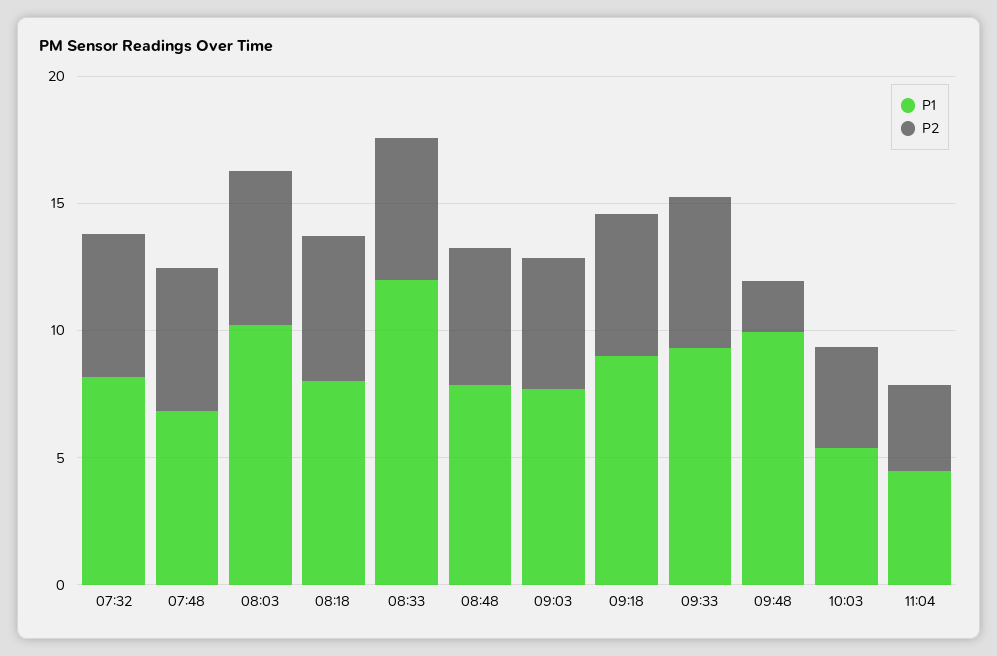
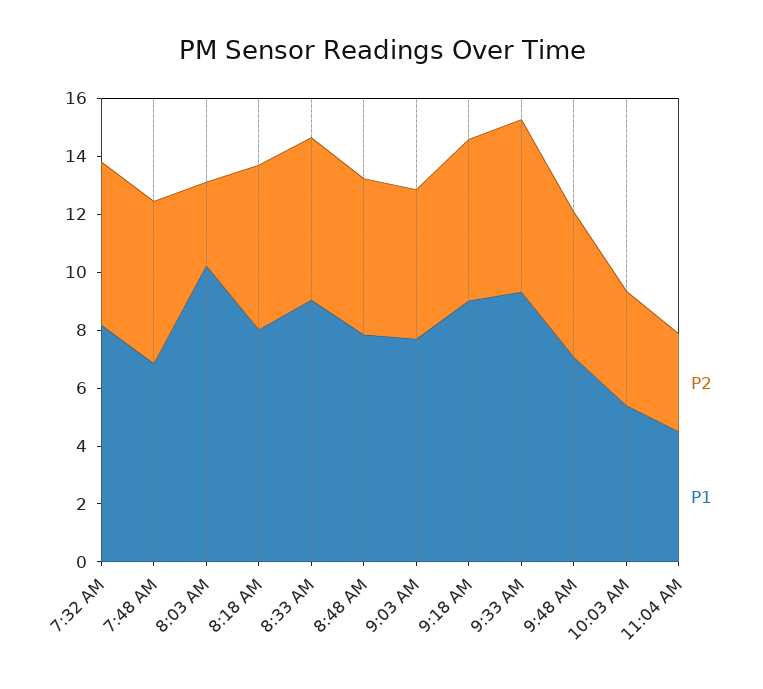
  {
    "P1": {
      "07:32": 8,
      "07:48": 7,
      "08:03": 10,
      "08:18": 8,
-     "08:33": 12,
+     "08:33": 9,
      "08:48": 8,
      "09:03": 7.5,
      "09:18": 9,
      "09:33": 9.5,
-     "09:48": 10,
+     "09:48": 7,
      "10:03": 5.5,
      "11:04": 4.5
    },
    "P2": {
      "07:32": 5.5,
      "07:48": 5.5,
-     "08:03": 6,
+     "08:03": 3,
      "08:18": 5.5,
      "08:33": 5.5,
      "08:48": 5.5,
      "09:03": 5,
      "09:18": 5.5,
      "09:33": 6,
-     "09:48": 2,
+     "09:48": 5,
      "10:03": 4,
      "11:04": 3.5
    }
  }

